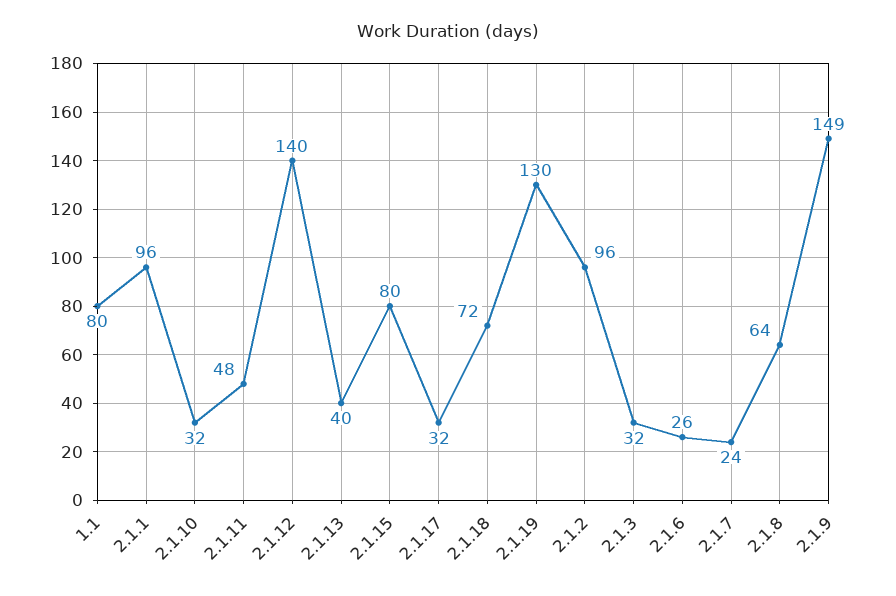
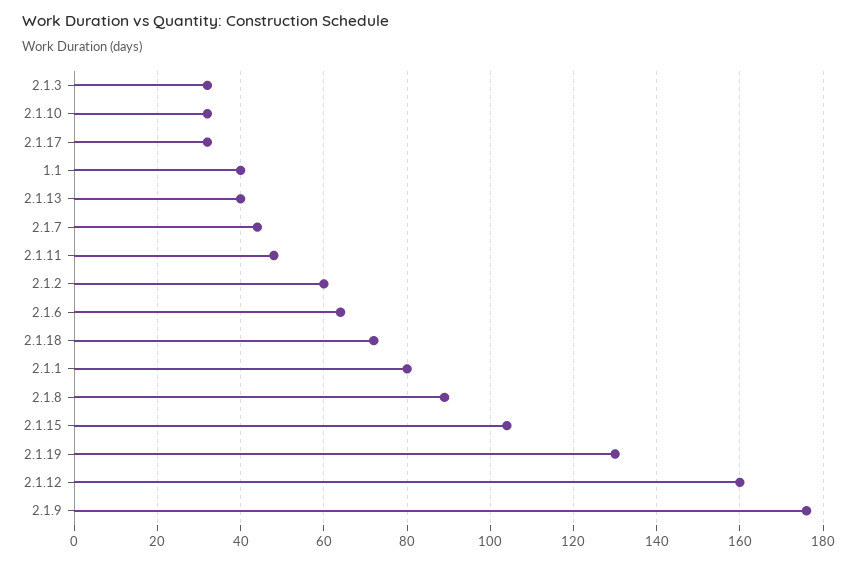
  {
-   "1.1": 80,
+   "1.1": 40,
-   "2.1.1": 96,
+   "2.1.1": 80,
    "2.1.10": 32,
    "2.1.11": 48,
-   "2.1.12": 140,
+   "2.1.12": 160,
    "2.1.13": 40,
-   "2.1.15": 80,
+   "2.1.15": 105,
    "2.1.17": 32,
    "2.1.18": 72,
    "2.1.19": 130,
-   "2.1.2": 96,
+   "2.1.2": 60,
    "2.1.3": 32,
-   "2.1.6": 26,
+   "2.1.6": 65,
-   "2.1.7": 24,
+   "2.1.7": 45,
-   "2.1.8": 64,
+   "2.1.8": 90,
-   "2.1.9": 149
+   "2.1.9": 175
  }

